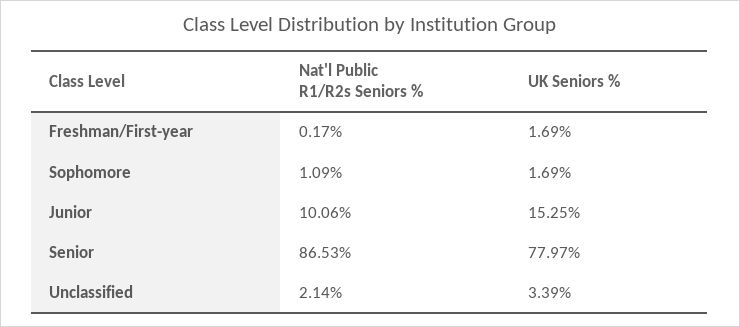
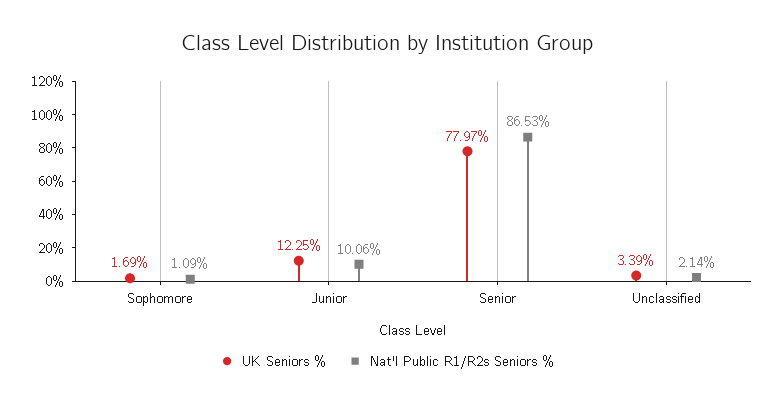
  {
    "Nat'l Public R1/R2s Seniors %": {
-     "Freshman/First-year": 0.17,
      "Sophomore": 1.09,
      "Junior": 10.06,
      "Senior": 86.53,
      "Unclassified": 2.14
    },
    "UK Seniors %": {
-     "Freshman/First-year": 1.69,
      "Sophomore": 1.69,
-     "Junior": 15.25,
+     "Junior": 12.25,
      "Senior": 77.97,
      "Unclassified": 3.39
    }
  }

